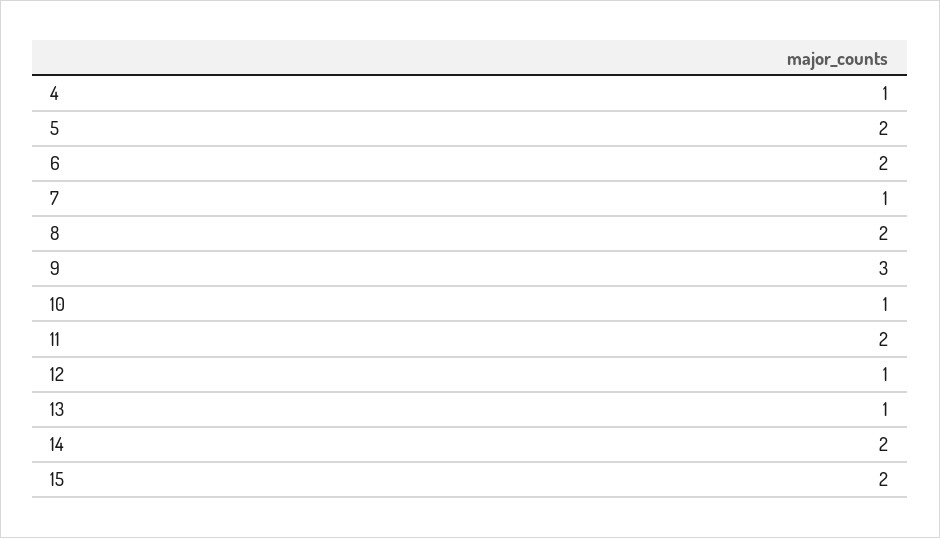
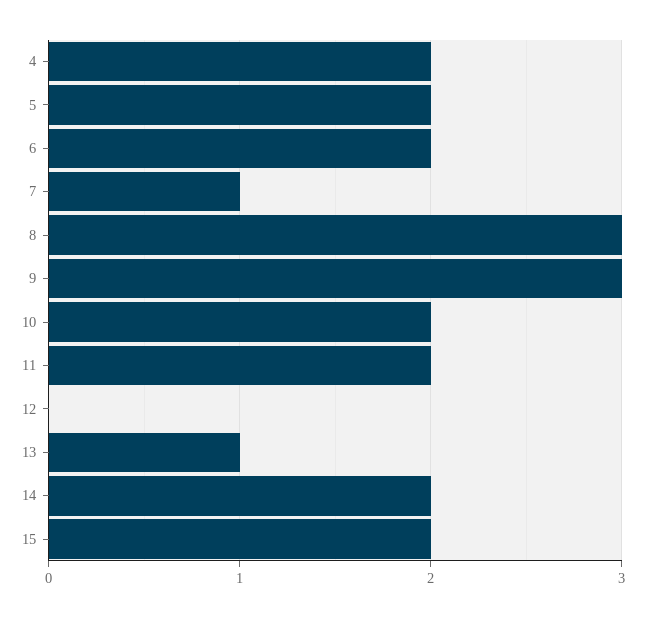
  {
-   "4": 1,
+   "4": 2,
    "5": 2,
    "6": 2,
    "7": 1,
-   "8": 2,
+   "8": 3,
    "9": 3,
-   "10": 1,
+   "10": 2,
    "11": 2,
-   "12": 1,
+   "12": 0,
    "13": 1,
    "14": 2,
    "15": 2
  }

